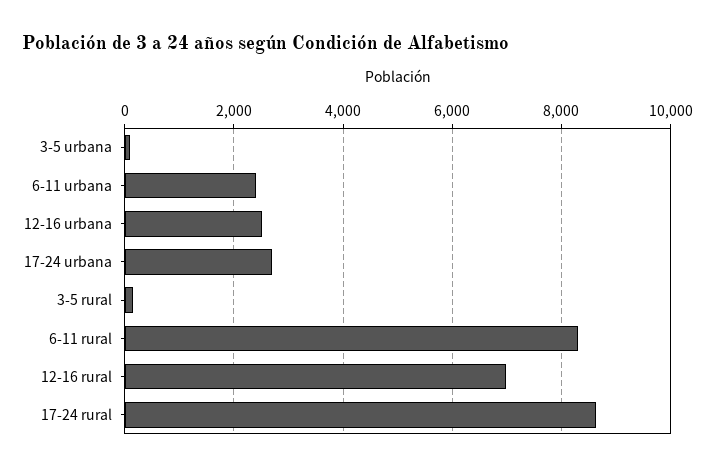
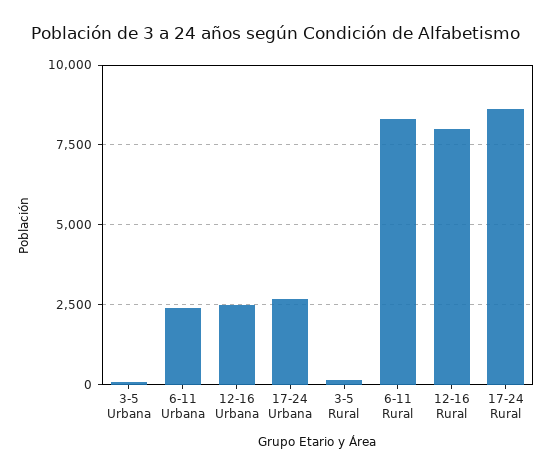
  {
    "3-5 urbana": 200,
    "6-11 urbana": 2400,
    "12-16 urbana": 2600,
    "17-24 urbana": 2600,
    "3-5 rural": 200,
    "6-11 rural": 8200,
-   "12-16 rural": 7000,
+   "12-16 rural": 8000,
    "17-24 rural": 8600
  }

